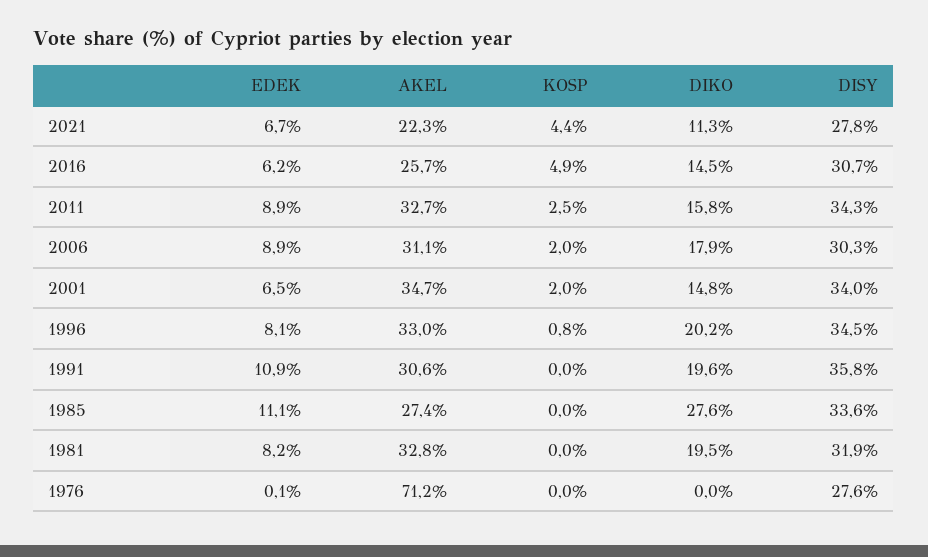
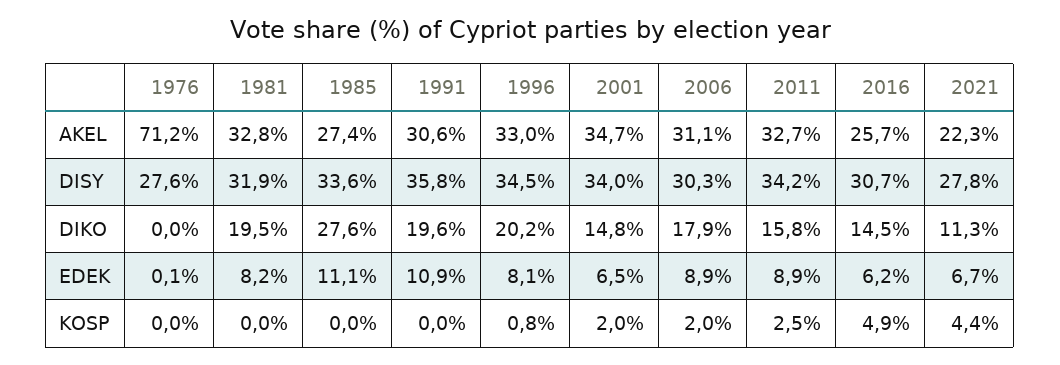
  {
    "EDEK": {
      "2021": 6.7,
      "2016": 6.2,
      "2011": 8.9,
      "2006": 8.9,
      "2001": 6.5,
      "1996": 8.1,
      "1991": 10.9,
      "1985": 11.1,
      "1981": 8.2,
      "1976": 0.1
    },
    "AKEL": {
      "2021": 22.3,
      "2016": 25.7,
      "2011": 32.7,
      "2006": 31.1,
      "2001": 34.7,
      "1996": 33,
      "1991": 30.6,
      "1985": 27.4,
      "1981": 32.8,
      "1976": 71.2
    },
    "KOSP": {
      "2021": 4.4,
      "2016": 4.9,
      "2011": 2.5,
      "2006": 2,
      "2001": 2,
      "1996": 0.8,
      "1991": 0,
      "1985": 0,
      "1981": 0,
      "1976": 0
    },
    "DIKO": {
      "2021": 11.3,
      "2016": 14.5,
      "2011": 15.8,
      "2006": 17.9,
      "2001": 14.8,
      "1996": 20.2,
      "1991": 19.6,
      "1985": 27.6,
      "1981": 19.5,
      "1976": 0
    },
    "DISY": {
      "2021": 27.8,
      "2016": 30.7,
-     "2011": 34.3,
+     "2011": 34.2,
      "2006": 30.3,
      "2001": 34,
      "1996": 34.5,
      "1991": 35.8,
      "1985": 33.6,
      "1981": 31.9,
      "1976": 27.6
    }
  }

